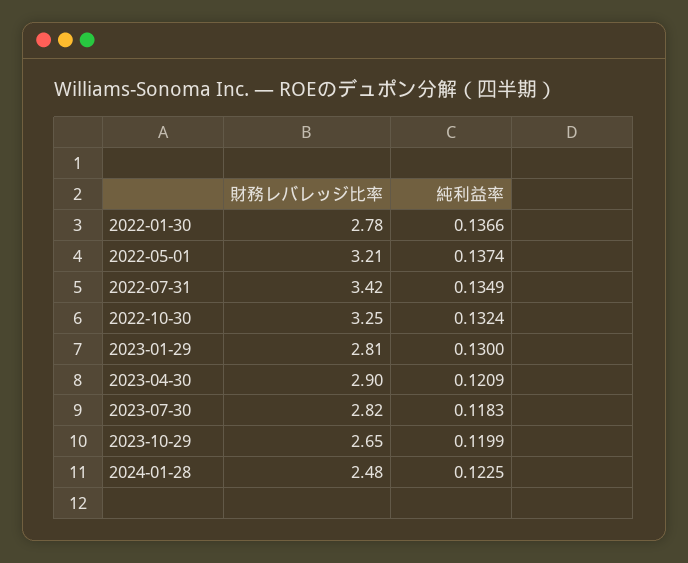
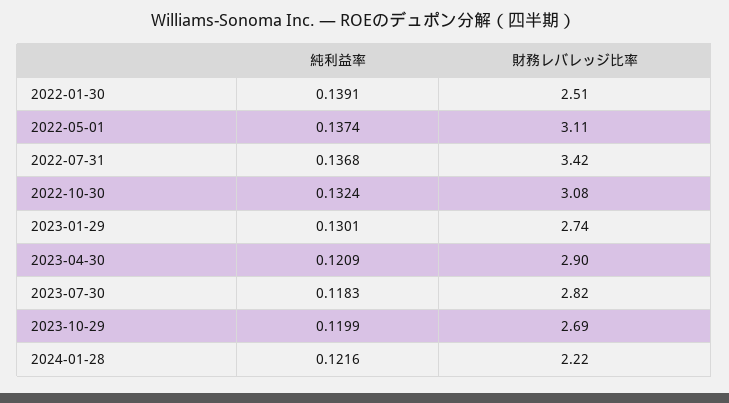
  {
    "財務レバレッジ比率": {
-     "2022-01-30": 2.78,
+     "2022-01-30": 2.51,
-     "2022-05-01": 3.21,
+     "2022-05-01": 3.11,
      "2022-07-31": 3.42,
-     "2022-10-30": 3.25,
+     "2022-10-30": 3.08,
-     "2023-01-29": 2.81,
+     "2023-01-29": 2.74,
      "2023-04-30": 2.9,
      "2023-07-30": 2.82,
-     "2023-10-29": 2.65,
+     "2023-10-29": 2.69,
-     "2024-01-28": 2.48
+     "2024-01-28": 2.22
    },
    "純利益率": {
-     "2022-01-30": 0.1366,
+     "2022-01-30": 0.1391,
      "2022-05-01": 0.1374,
-     "2022-07-31": 0.1349,
+     "2022-07-31": 0.1368,
      "2022-10-30": 0.1324,
-     "2023-01-29": 0.13,
+     "2023-01-29": 0.1301,
      "2023-04-30": 0.1209,
      "2023-07-30": 0.1183,
      "2023-10-29": 0.1199,
-     "2024-01-28": 0.1225
+     "2024-01-28": 0.1216
    }
  }

